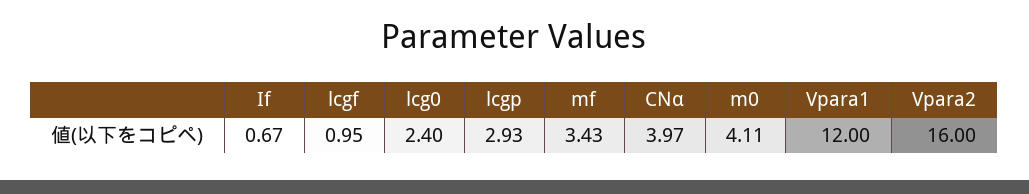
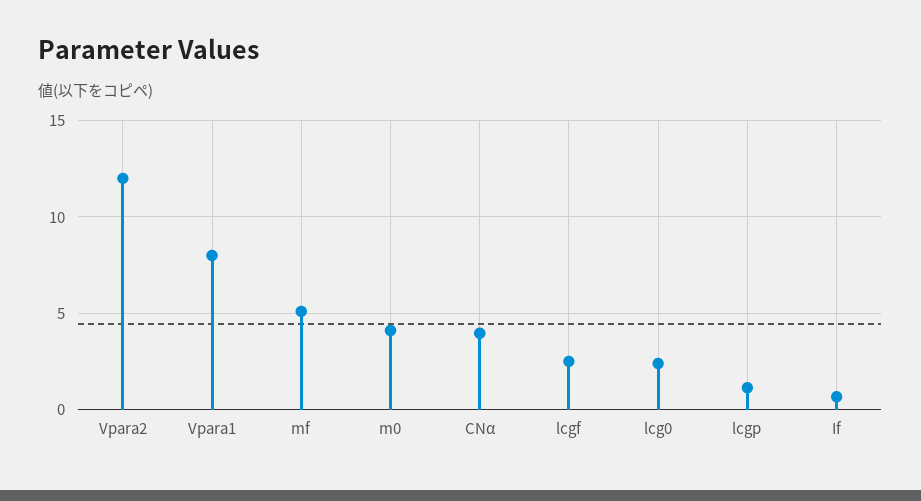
  {
    "If": 0.67,
-   "lcgf": 0.95,
+   "lcgf": 2.5,
    "lcg0": 2.4,
-   "lcgp": 2.93,
+   "lcgp": 1,
-   "mf": 3.43,
+   "mf": 5,
    "CNα": 3.97,
    "m0": 4.11,
-   "Vpara1": 12,
+   "Vpara1": 8,
-   "Vpara2": 16
+   "Vpara2": 12
  }

